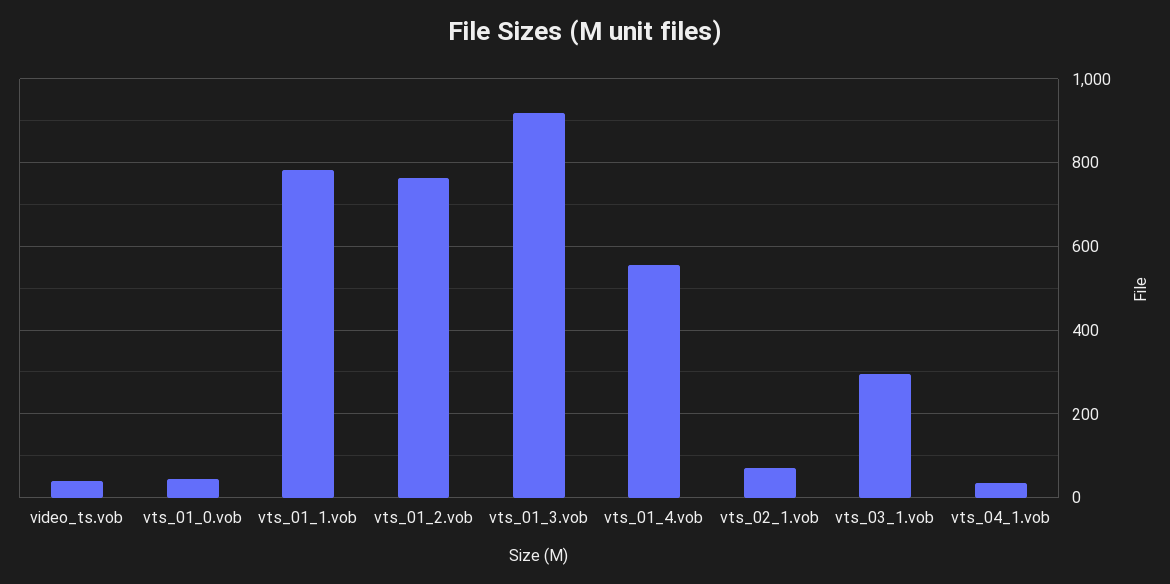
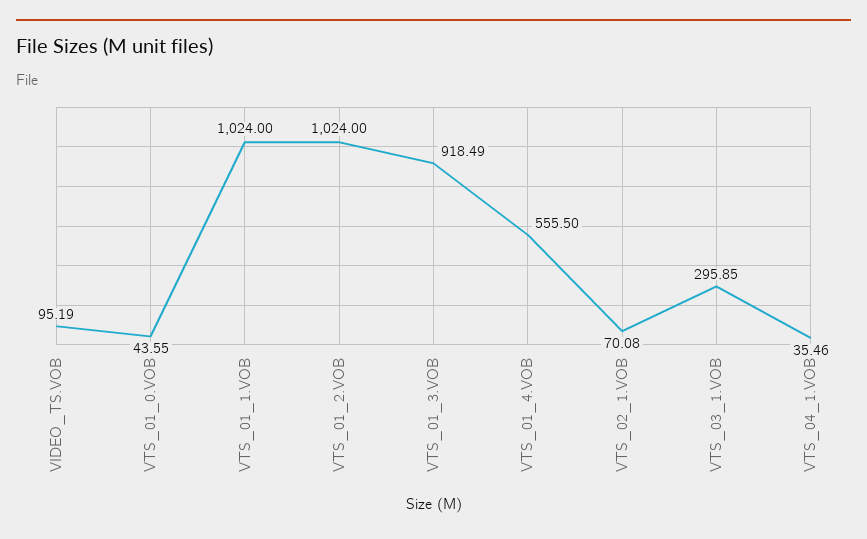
  {
-   "video_ts.vob": 40,
+   "video_ts.vob": 95.19,
    "vts_01_0.vob": 43.55,
-   "vts_01_1.vob": 780,
+   "vts_01_1.vob": 1024,
-   "vts_01_2.vob": 760,
+   "vts_01_2.vob": 1024,
    "vts_01_3.vob": 918.49,
    "vts_01_4.vob": 555.5,
    "vts_02_1.vob": 70.08,
    "vts_03_1.vob": 295.85,
    "vts_04_1.vob": 35.46
  }

